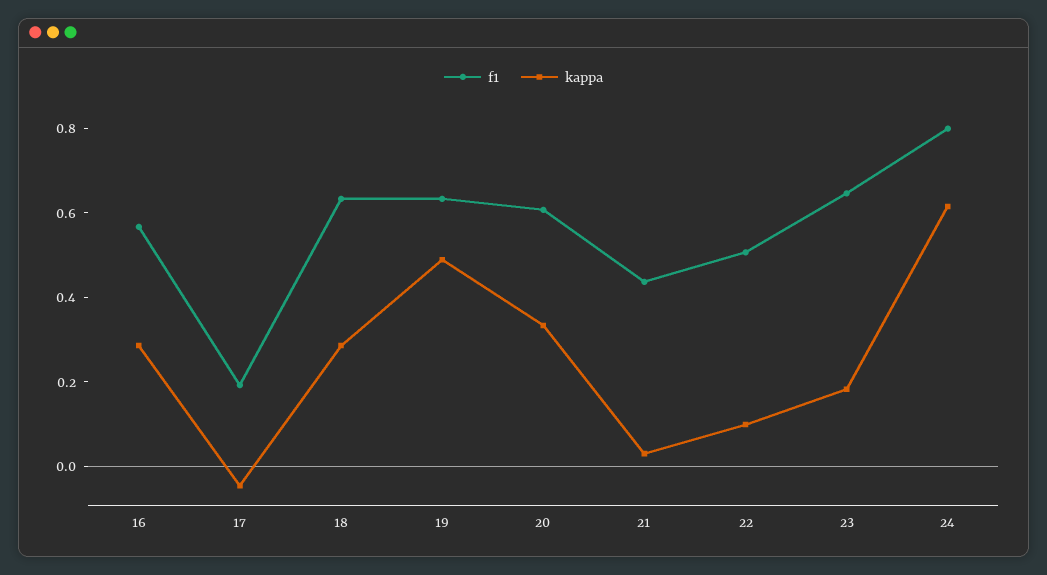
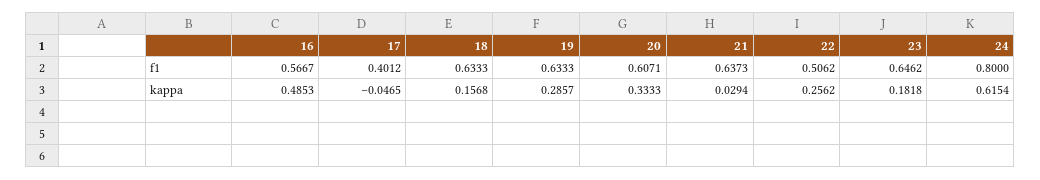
  {
    "f1": {
      "16": 0.5667,
-     "17": 0.2,
+     "17": 0.4012,
      "18": 0.6333,
      "19": 0.6333,
      "20": 0.6071,
-     "21": 0.45,
+     "21": 0.6373,
      "22": 0.5062,
      "23": 0.6462,
      "24": 0.8
    },
    "kappa": {
-     "16": 0.3,
+     "16": 0.4853,
      "17": -0.0465,
-     "18": 0.3,
+     "18": 0.1568,
-     "19": 0.5,
+     "19": 0.2857,
      "20": 0.3333,
      "21": 0.0294,
-     "22": 0.1,
+     "22": 0.2562,
      "23": 0.1818,
      "24": 0.6154
    }
  }

